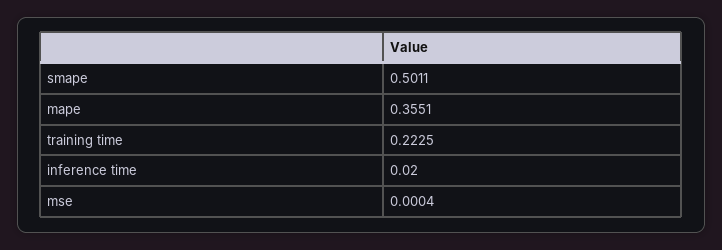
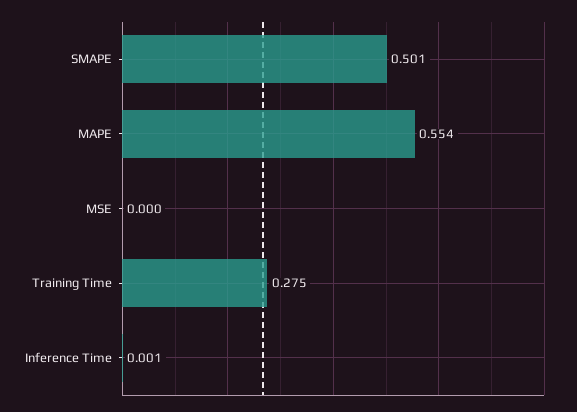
  {
    "smape": 0.5011,
-   "mape": 0.3551,
+   "mape": 0.554,
-   "training time": 0.2225,
+   "training time": 0.275,
-   "inference time": 0.02,
+   "inference time": 0.001,
    "mse": 0.0004
  }

